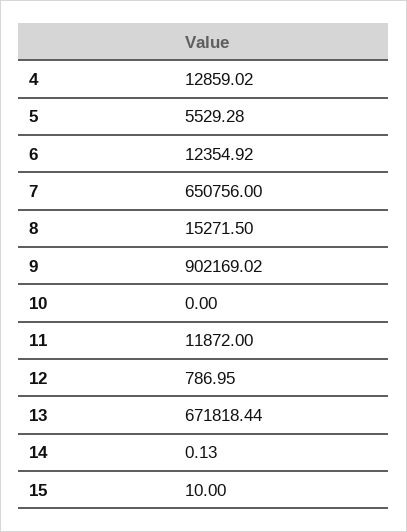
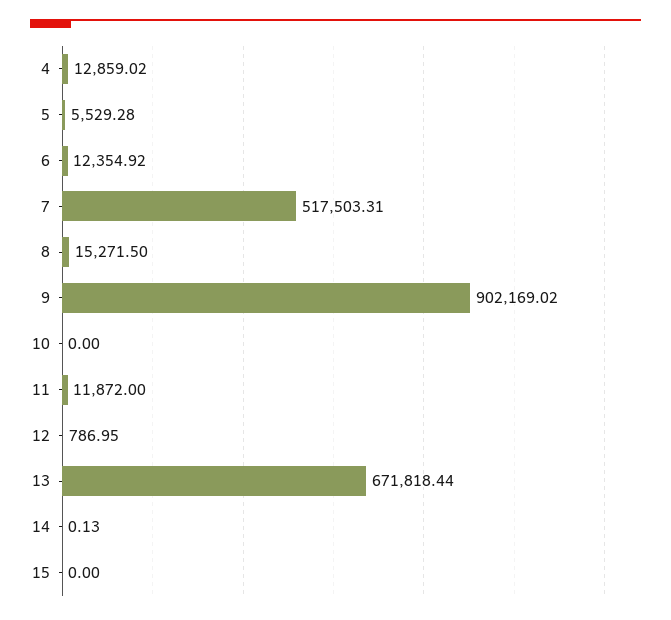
  {
    "4": 12859.02,
    "5": 5529.28,
    "6": 12354.92,
-   "7": 650756,
+   "7": 517503.31,
    "8": 15271.5,
    "9": 902169.02,
    "10": 0,
    "11": 11872,
    "12": 786.95,
    "13": 671818.44,
    "14": 0.13,
-   "15": 10
+   "15": 0
  }

